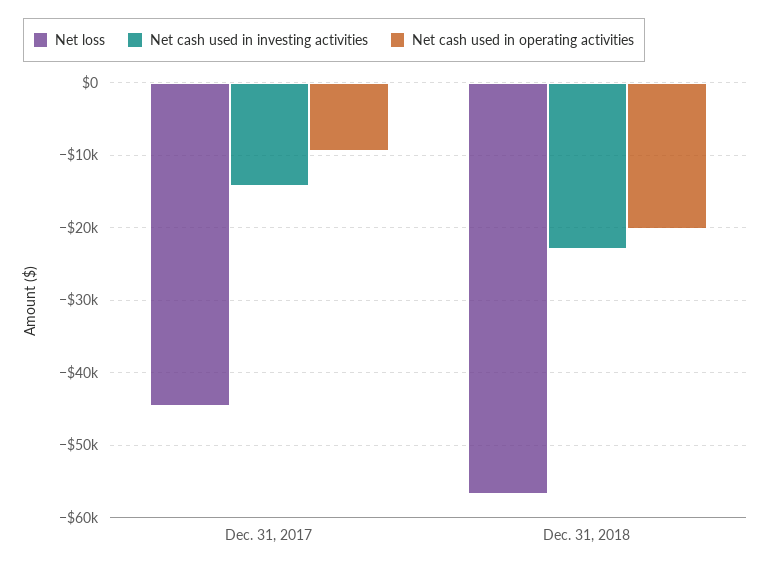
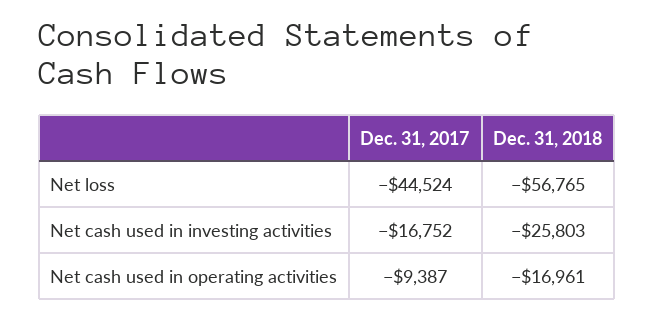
  {
    "Net loss": {
      "Dec. 31, 2017": -44524,
      "Dec. 31, 2018": -56765
    },
    "Net cash used in investing activities": {
-     "Dec. 31, 2017": -14000,
+     "Dec. 31, 2017": -16752,
-     "Dec. 31, 2018": -23000
+     "Dec. 31, 2018": -25803
    },
    "Net cash used in operating activities": {
      "Dec. 31, 2017": -9387,
-     "Dec. 31, 2018": -20000
+     "Dec. 31, 2018": -16961
    }
  }

